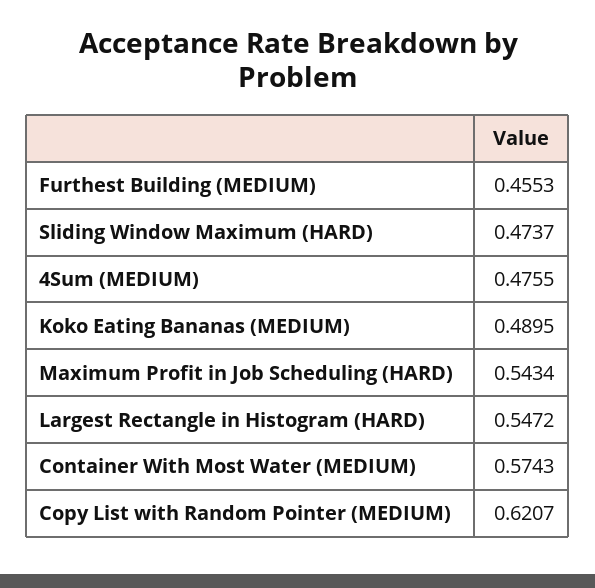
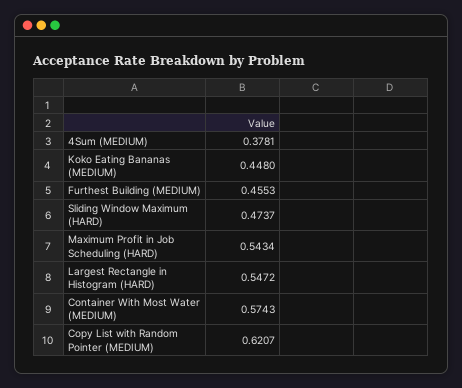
  {
    "Furthest Building (MEDIUM)": 0.4553,
    "Sliding Window Maximum (HARD)": 0.4737,
-   "4Sum (MEDIUM)": 0.4755,
+   "4Sum (MEDIUM)": 0.3781,
-   "Koko Eating Bananas (MEDIUM)": 0.4895,
+   "Koko Eating Bananas (MEDIUM)": 0.448,
    "Maximum Profit in Job Scheduling (HARD)": 0.5434,
    "Largest Rectangle in Histogram (HARD)": 0.5472,
    "Container With Most Water (MEDIUM)": 0.5743,
    "Copy List with Random Pointer (MEDIUM)": 0.6207
  }

